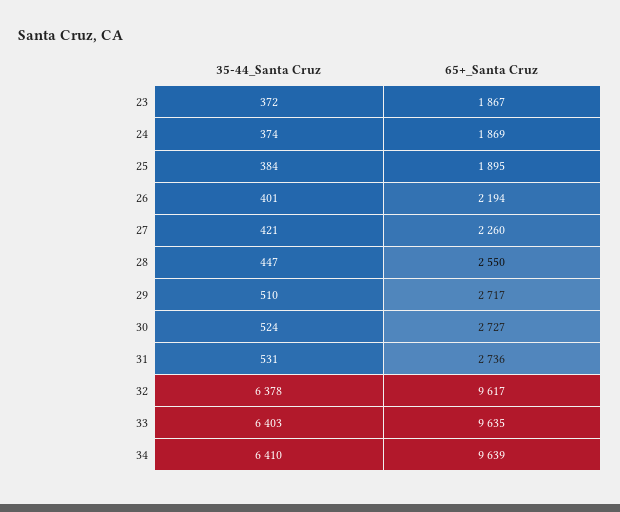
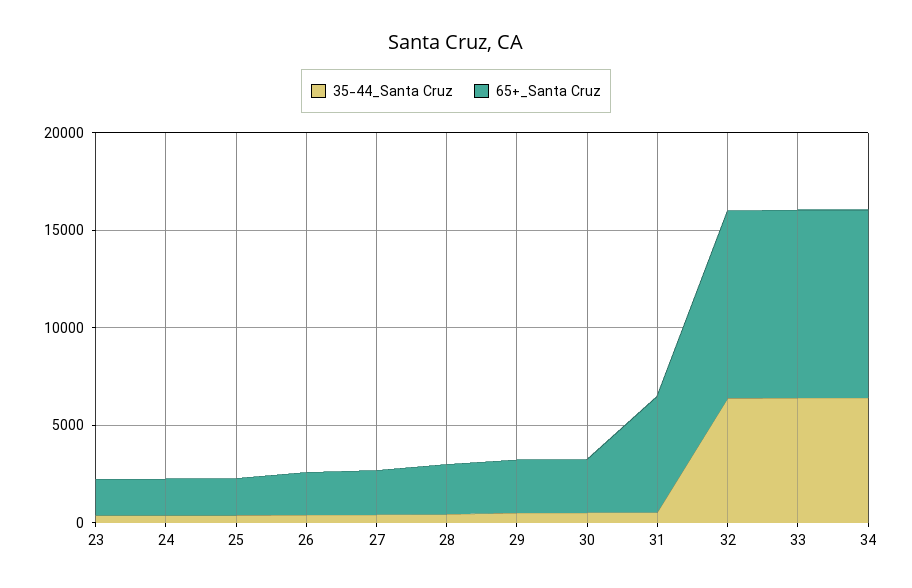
  {
    "35-44_Santa Cruz": {
      "23": 372,
      "24": 374,
      "25": 384,
      "26": 401,
      "27": 421,
      "28": 447,
      "29": 510,
      "30": 524,
      "31": 531,
      "32": 6378,
      "33": 6403,
      "34": 6410
    },
    "65+_Santa Cruz": {
      "23": 1867,
      "24": 1869,
      "25": 1895,
      "26": 2194,
      "27": 2260,
      "28": 2550,
      "29": 2717,
      "30": 2727,
-     "31": 2736,
+     "31": 6000,
      "32": 9617,
      "33": 9635,
      "34": 9639
    }
  }

